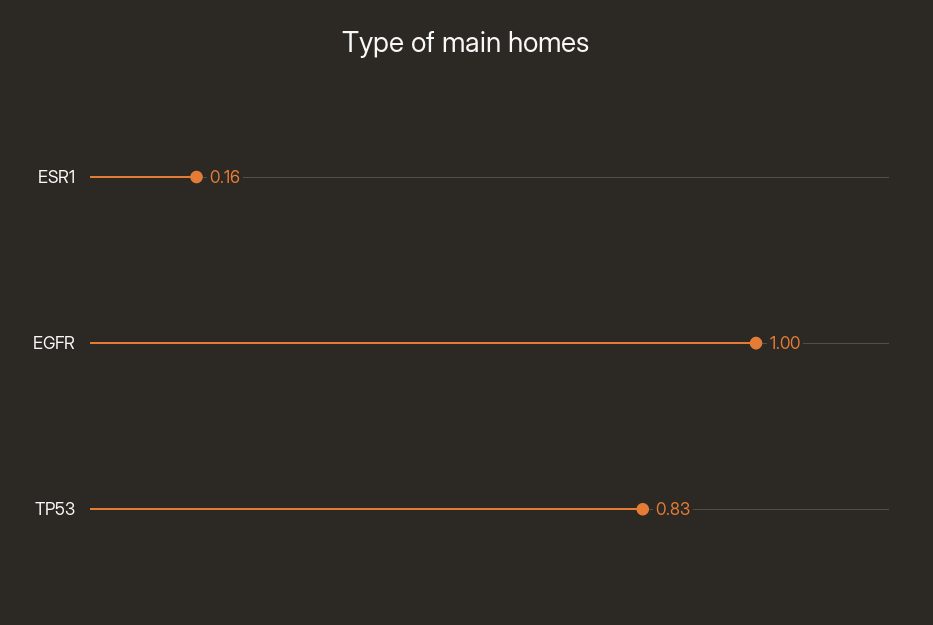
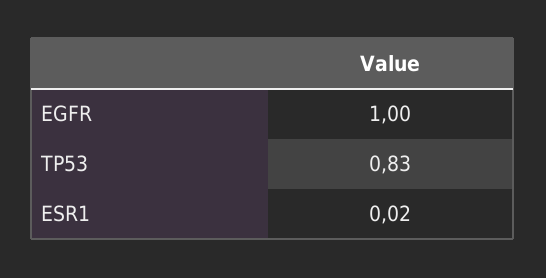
  {
-   "ESR1": 0.16,
+   "ESR1": 0.02,
    "EGFR": 1,
    "TP53": 0.83
  }

